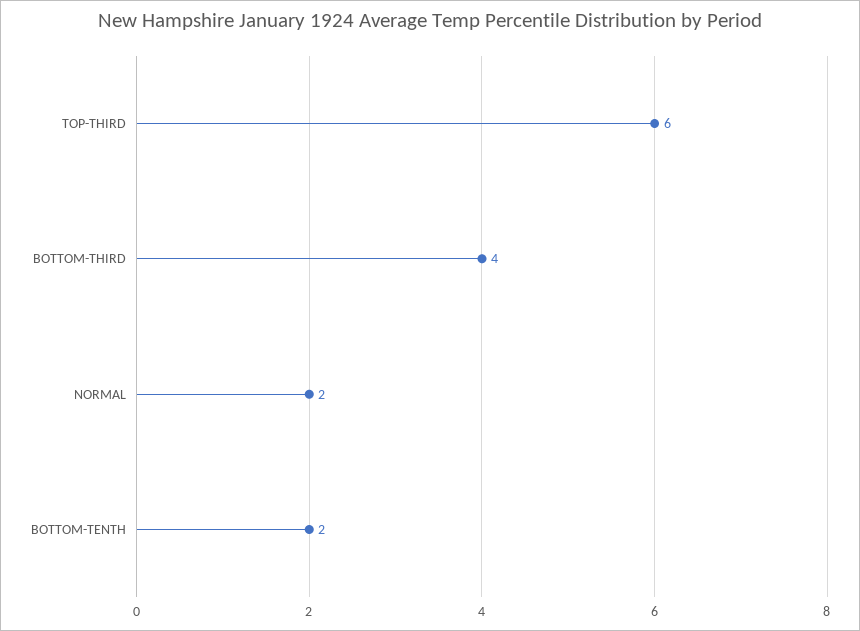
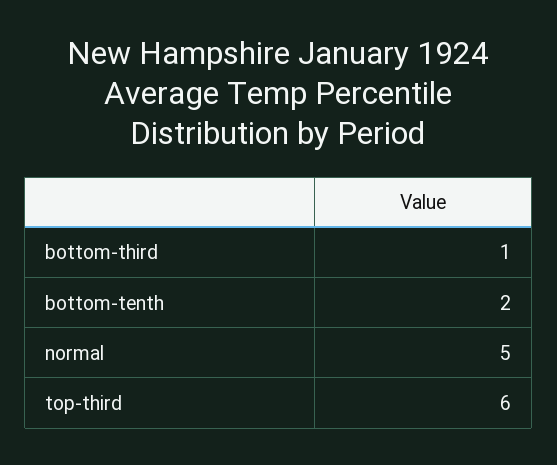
  {
    "TOP-THIRD": 6,
-   "BOTTOM-THIRD": 4,
+   "BOTTOM-THIRD": 1,
-   "NORMAL": 2,
+   "NORMAL": 5,
    "BOTTOM-TENTH": 2
  }

